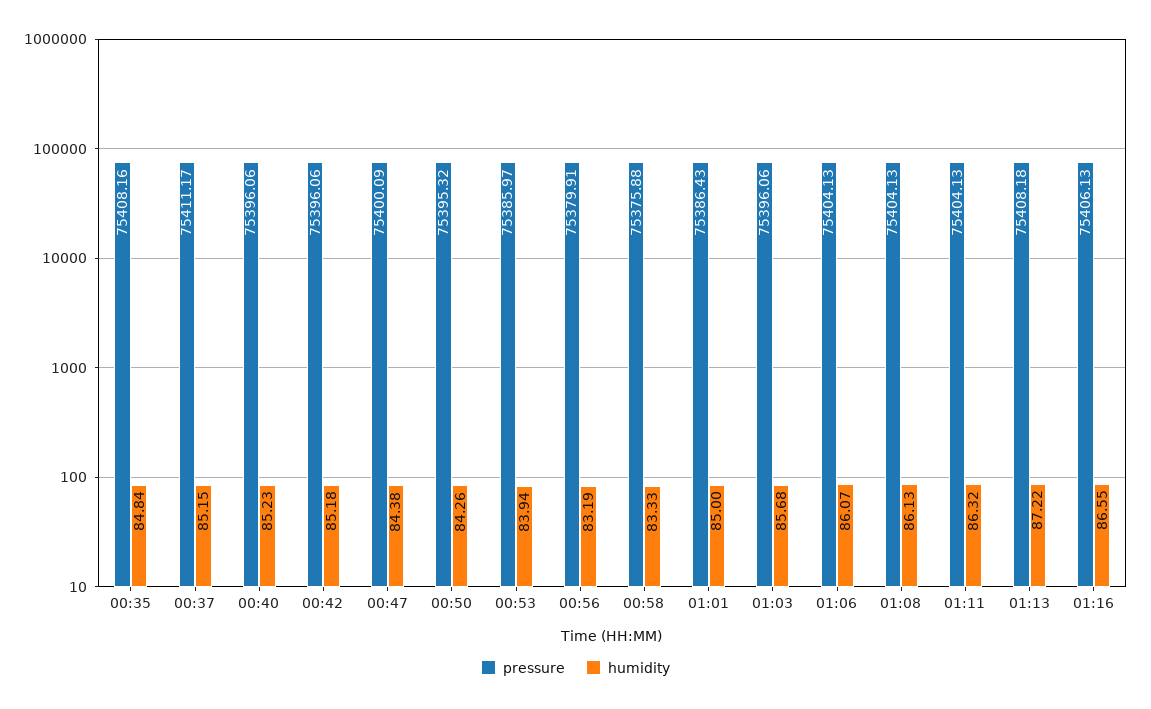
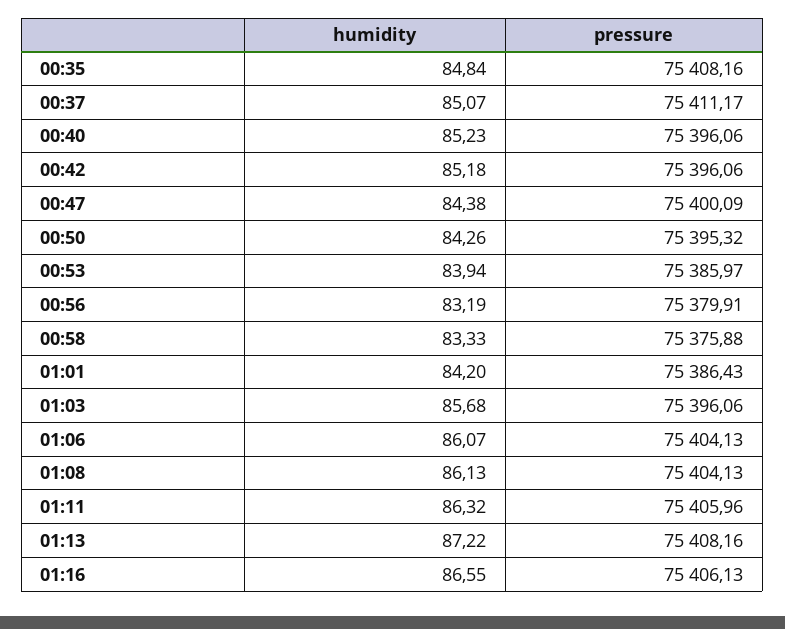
  {
    "pressure": {
      "00:35": 75408.16,
      "00:37": 75411.17,
      "00:40": 75396.06,
      "00:42": 75396.06,
      "00:47": 75400.09,
      "00:50": 75395.32,
      "00:53": 75385.97,
      "00:56": 75379.91,
      "00:58": 75375.88,
      "01:01": 75386.43,
      "01:03": 75396.06,
      "01:06": 75404.13,
      "01:08": 75404.13,
-     "01:11": 75404.13,
+     "01:11": 75405.96,
-     "01:13": 75408.18,
+     "01:13": 75408.16,
      "01:16": 75406.13
    },
    "humidity": {
      "00:35": 84.84,
-     "00:37": 85.15,
+     "00:37": 85.07,
      "00:40": 85.23,
      "00:42": 85.18,
      "00:47": 84.38,
      "00:50": 84.26,
      "00:53": 83.94,
      "00:56": 83.19,
      "00:58": 83.33,
-     "01:01": 85,
+     "01:01": 84.2,
      "01:03": 85.68,
      "01:06": 86.07,
      "01:08": 86.13,
      "01:11": 86.32,
      "01:13": 87.22,
      "01:16": 86.55
    }
  }

